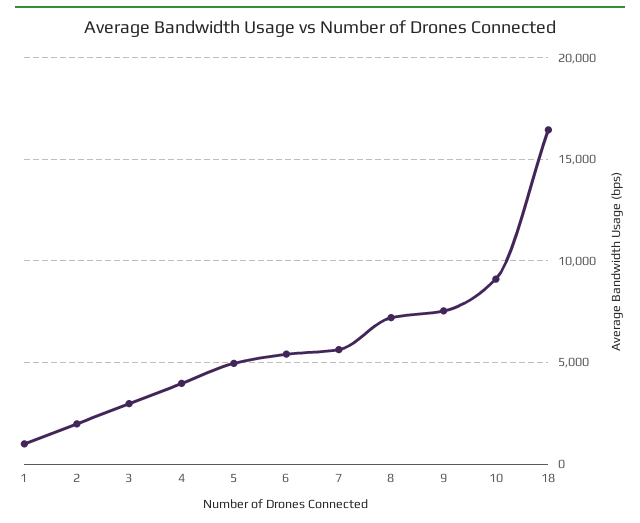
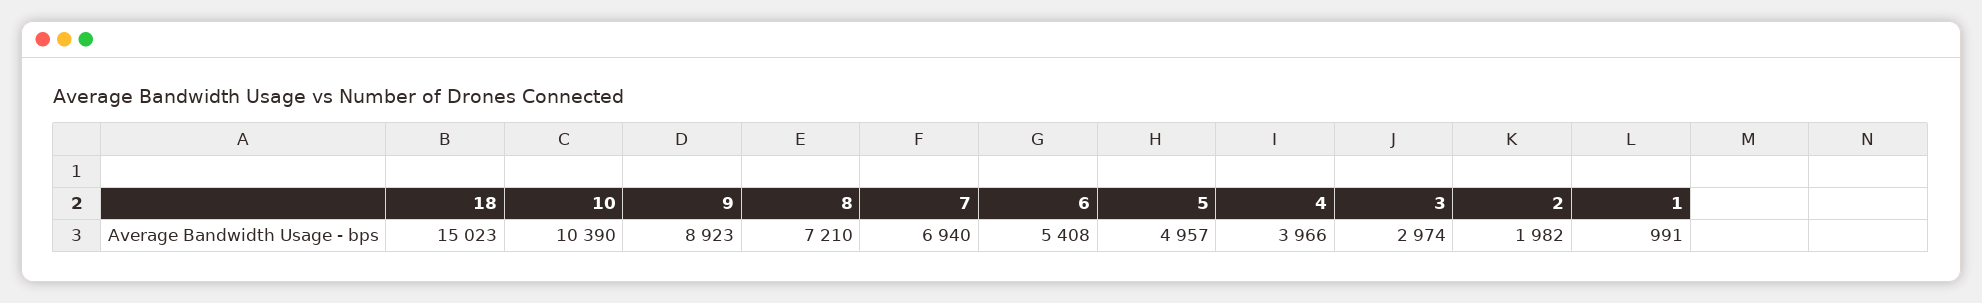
  {
    "1": 991,
    "2": 1982,
    "3": 2974,
    "4": 3966,
    "5": 4957,
    "6": 5408,
-   "7": 5500,
+   "7": 6940,
    "8": 7210,
-   "9": 7500,
+   "9": 8923,
-   "10": 9000,
+   "10": 10390,
-   "18": 16500
+   "18": 15023
  }

